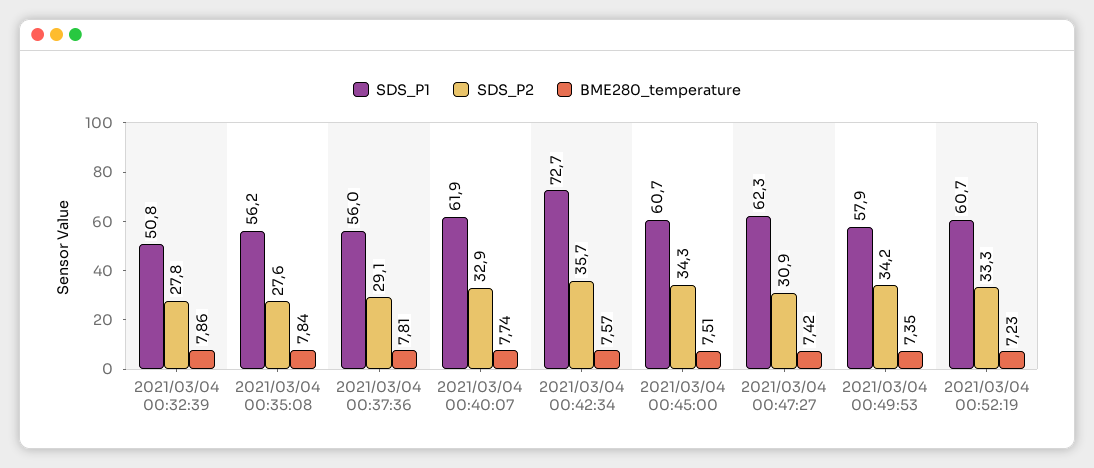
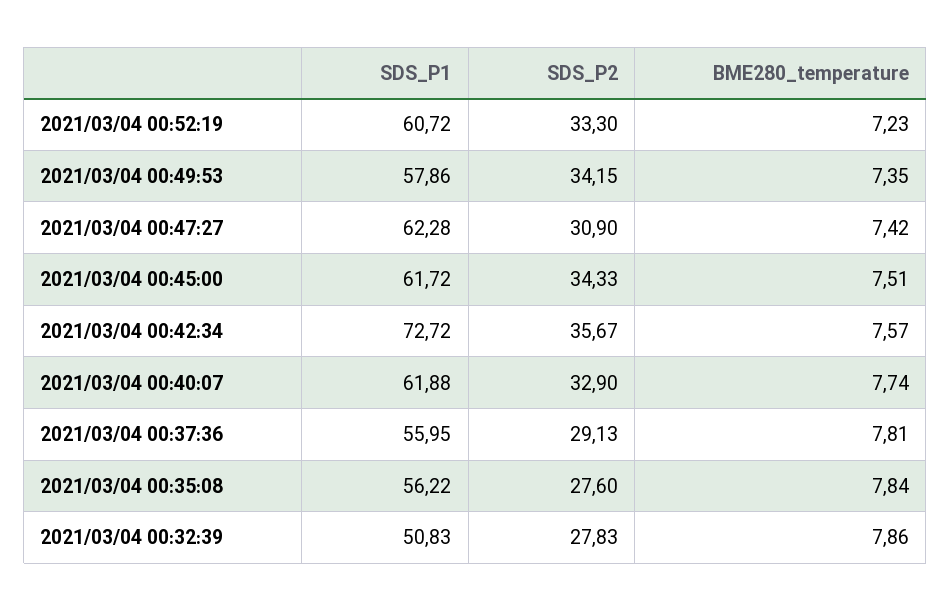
  {
    "SDS_P1": {
      "2021/03/04 00:32:39": 50.83,
      "2021/03/04 00:35:08": 56.22,
      "2021/03/04 00:37:36": 55.95,
      "2021/03/04 00:40:07": 61.88,
      "2021/03/04 00:42:34": 72.72,
-     "2021/03/04 00:45:00": 60.7,
+     "2021/03/04 00:45:00": 61.72,
      "2021/03/04 00:47:27": 62.28,
      "2021/03/04 00:49:53": 57.86,
      "2021/03/04 00:52:19": 60.72
    },
    "SDS_P2": {
      "2021/03/04 00:32:39": 27.83,
      "2021/03/04 00:35:08": 27.6,
      "2021/03/04 00:37:36": 29.13,
      "2021/03/04 00:40:07": 32.9,
      "2021/03/04 00:42:34": 35.67,
      "2021/03/04 00:45:00": 34.33,
      "2021/03/04 00:47:27": 30.9,
      "2021/03/04 00:49:53": 34.15,
      "2021/03/04 00:52:19": 33.3
    },
    "BME280_temperature": {
      "2021/03/04 00:32:39": 7.86,
      "2021/03/04 00:35:08": 7.84,
      "2021/03/04 00:37:36": 7.81,
      "2021/03/04 00:40:07": 7.74,
      "2021/03/04 00:42:34": 7.57,
      "2021/03/04 00:45:00": 7.51,
      "2021/03/04 00:47:27": 7.42,
      "2021/03/04 00:49:53": 7.35,
      "2021/03/04 00:52:19": 7.23
    }
  }

